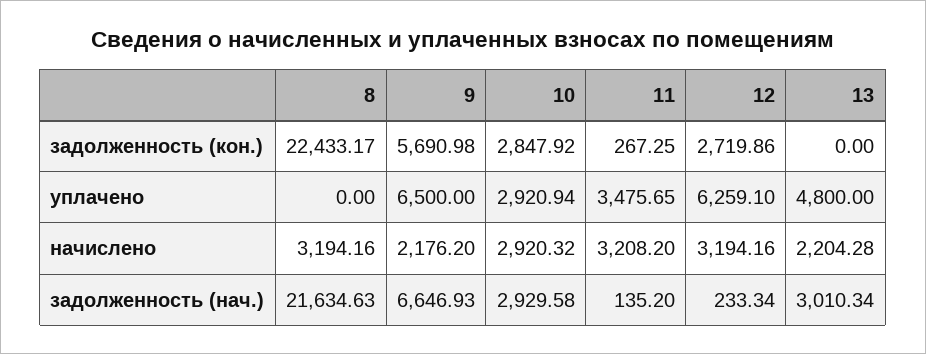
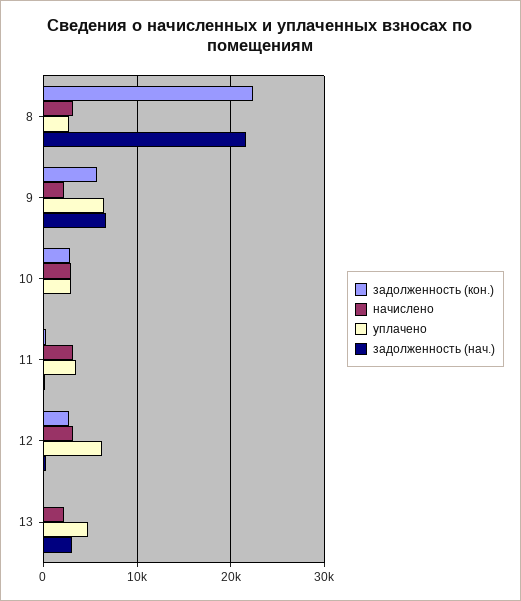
  {
    "задолженность (кон.)": {
      "8": 22433.17,
      "9": 5690.98,
      "10": 2847.92,
      "11": 267.25,
      "12": 2719.86,
      "13": 0
    },
    "уплачено": {
-     "8": 0,
+     "8": 3000,
      "9": 6500,
      "10": 2920.94,
      "11": 3475.65,
      "12": 6259.1,
      "13": 4800
    },
    "начислено": {
      "8": 3194.16,
      "9": 2176.2,
      "10": 2920.32,
      "11": 3208.2,
      "12": 3194.16,
      "13": 2204.28
    },
    "задолженность (нач.)": {
      "8": 21634.63,
      "9": 6646.93,
-     "10": 2929.58,
+     "10": 0,
      "11": 135.2,
      "12": 233.34,
      "13": 3010.34
    }
  }

